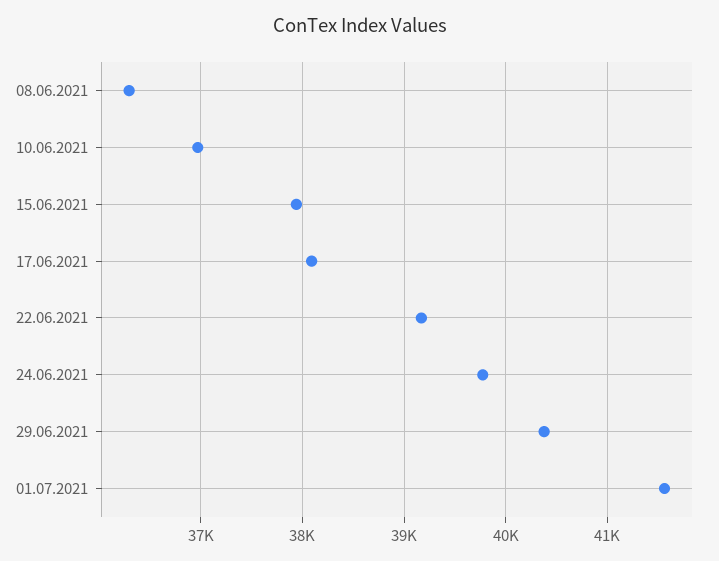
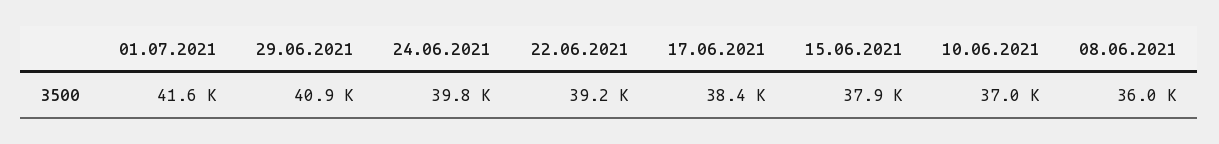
  {
-   "08.06.2021": 36300,
+   "08.06.2021": 36000,
    "10.06.2021": 37000,
    "15.06.2021": 37900,
-   "17.06.2021": 38100,
+   "17.06.2021": 38400,
    "22.06.2021": 39200,
    "24.06.2021": 39800,
-   "29.06.2021": 40400,
+   "29.06.2021": 40900,
    "01.07.2021": 41600
  }

